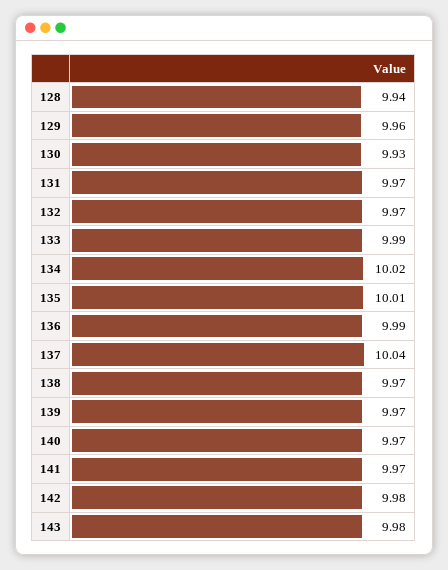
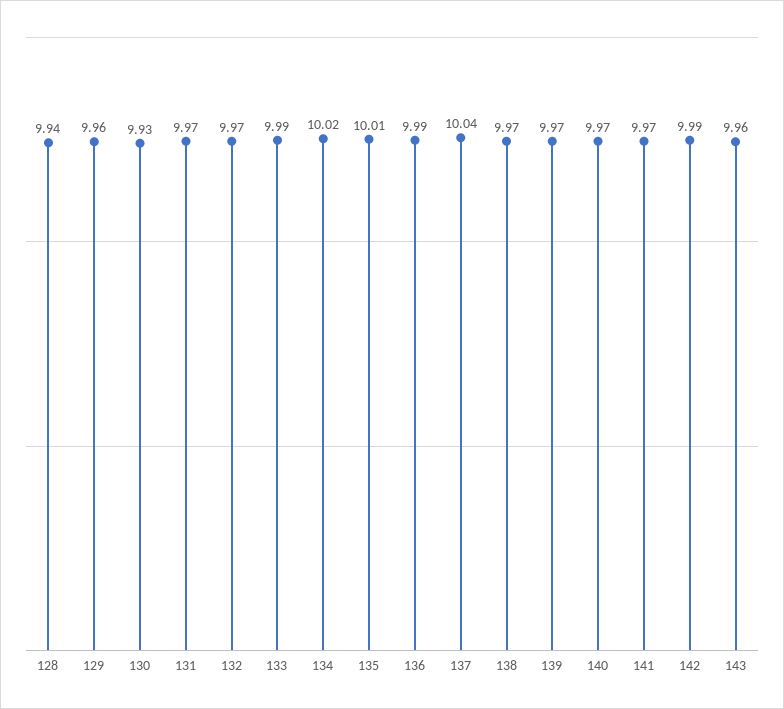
  {
    "128": 9.94,
    "129": 9.96,
    "130": 9.93,
    "131": 9.97,
    "132": 9.97,
    "133": 9.99,
    "134": 10.02,
    "135": 10.01,
    "136": 9.99,
    "137": 10.04,
    "138": 9.97,
    "139": 9.97,
    "140": 9.97,
    "141": 9.97,
-   "142": 9.98,
+   "142": 9.99,
-   "143": 9.98
+   "143": 9.96
  }

